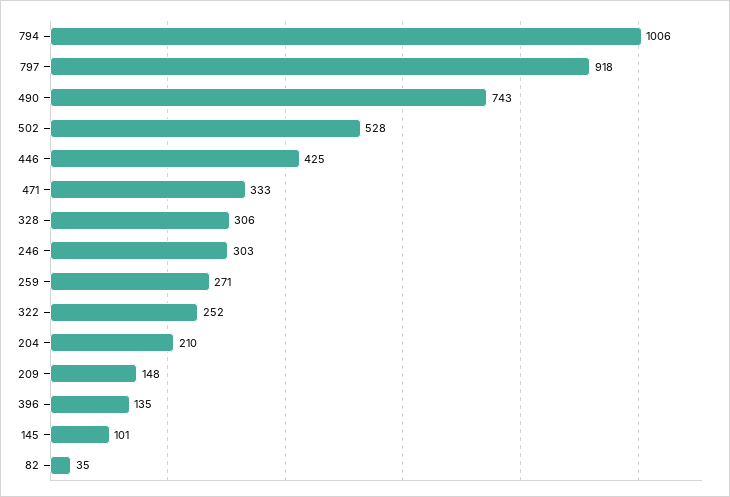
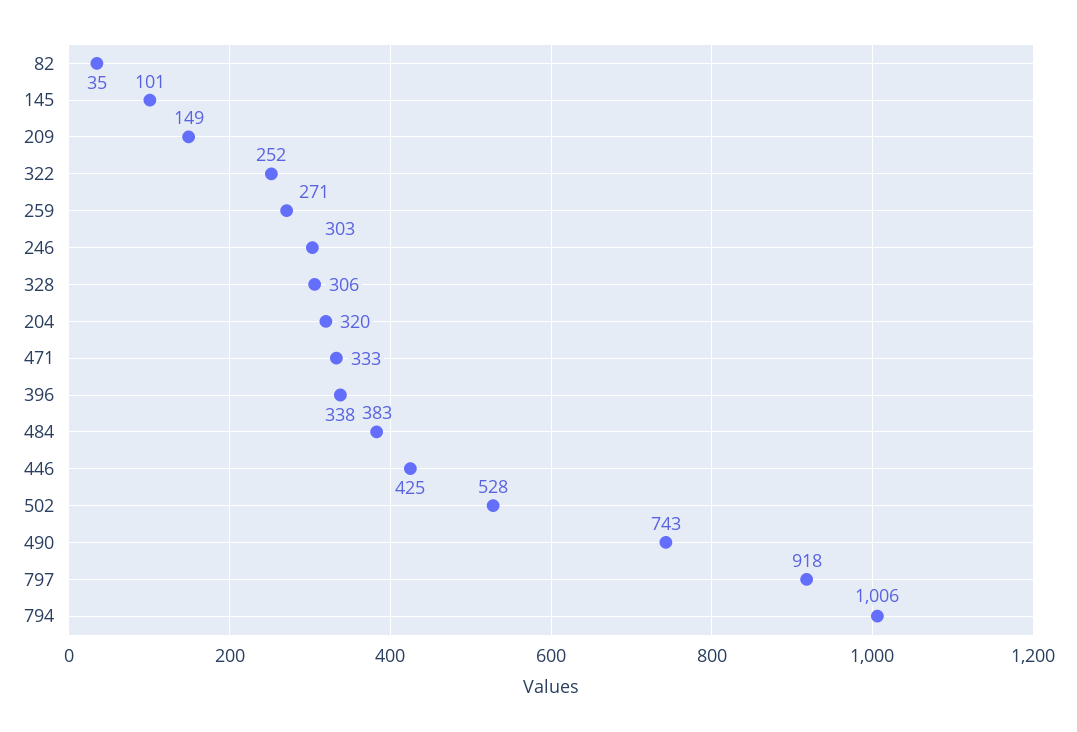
  {
    "794": 1006,
    "797": 918,
    "490": 743,
    "502": 528,
    "446": 425,
    "471": 333,
    "328": 306,
    "246": 303,
    "259": 271,
    "322": 252,
-   "204": 210,
+   "204": 320,
-   "209": 148,
+   "209": 149,
-   "396": 135,
+   "396": 338,
    "145": 101,
-   "82": 35
+   "82": 35,
+   "484": 383
  }

